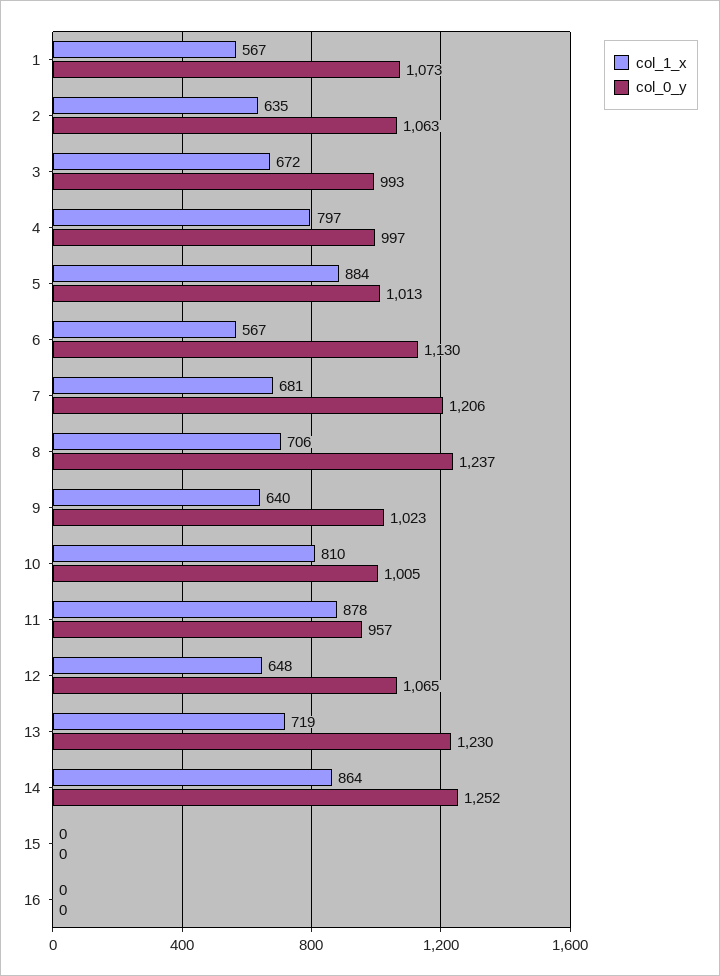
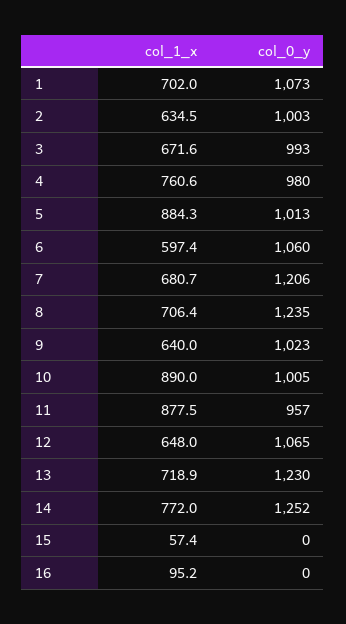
  {
    "col_1_x": {
-     "1": 567,
+     "1": 702,
      "2": 634.5,
      "3": 671.6,
-     "4": 797,
+     "4": 760.6,
      "5": 884.3,
-     "6": 567,
+     "6": 597.4,
      "7": 680.7,
      "8": 706.4,
      "9": 640,
-     "10": 810,
+     "10": 890,
      "11": 877.5,
      "12": 648,
      "13": 718.9,
-     "14": 864,
+     "14": 772,
-     "15": 0,
+     "15": 57.4,
-     "16": 0
+     "16": 95.2
    },
    "col_0_y": {
      "1": 1073,
-     "2": 1063,
+     "2": 1003,
      "3": 993,
-     "4": 997,
+     "4": 980,
      "5": 1013,
-     "6": 1130,
+     "6": 1060,
      "7": 1206,
-     "8": 1237,
+     "8": 1235,
      "9": 1023,
      "10": 1005,
      "11": 957,
      "12": 1065,
      "13": 1230,
      "14": 1252,
      "15": 0,
      "16": 0
    }
  }

